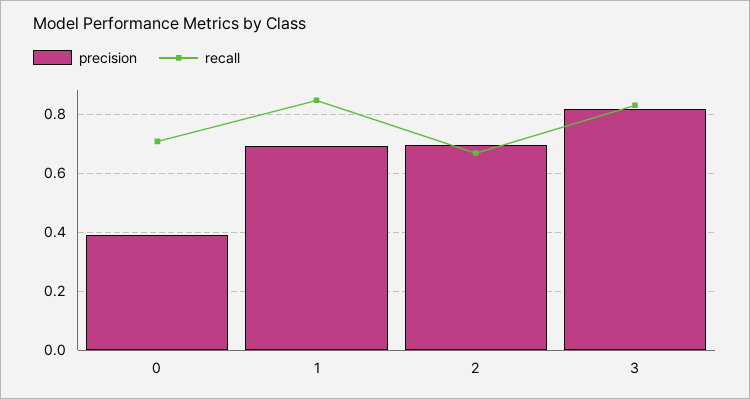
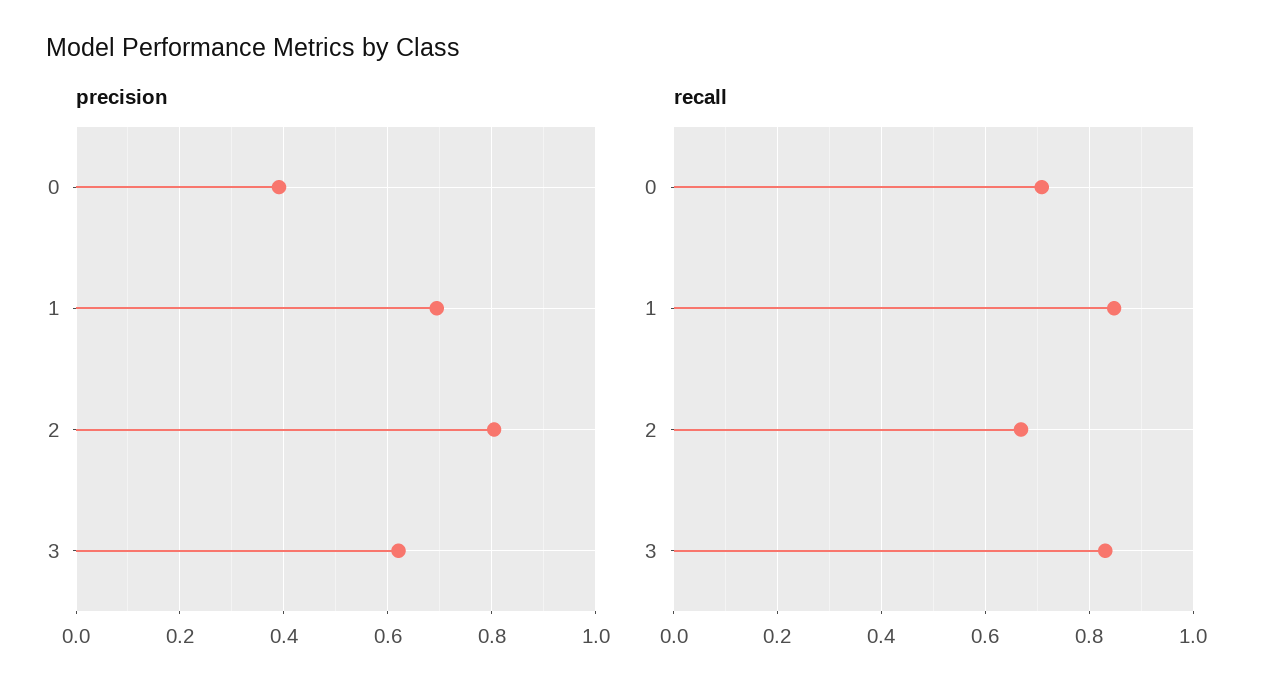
  {
    "precision": {
      "0": 0.4,
      "1": 0.7,
-     "2": 0.7,
+     "2": 0.8,
-     "3": 0.825
+     "3": 0.62
    },
    "recall": {
      "0": 0.7,
      "1": 0.84,
      "2": 0.66,
      "3": 0.84
    }
  }

